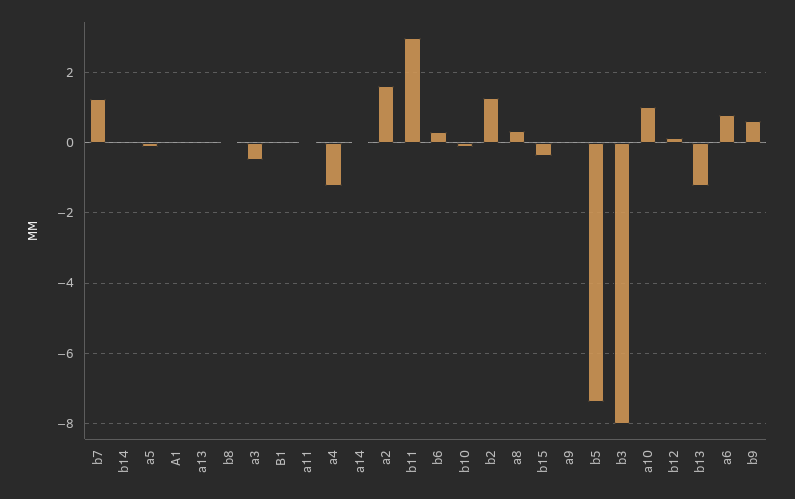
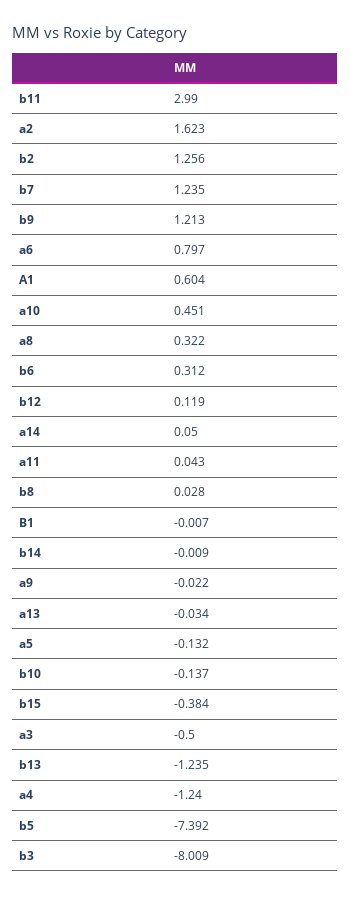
  {
    "b7": 1.235,
    "b14": -0.009,
    "a5": -0.132,
-   "A1": 0,
+   "A1": 0.604,
    "a13": -0.034,
    "b8": 0.028,
    "a3": -0.5,
    "B1": -0.007,
    "a11": 0.043,
    "a4": -1.24,
    "a14": 0.05,
    "a2": 1.623,
    "b11": 2.99,
    "b6": 0.312,
    "b10": -0.137,
    "b2": 1.256,
    "a8": 0.322,
    "b15": -0.384,
    "a9": -0.022,
    "b5": -7.392,
    "b3": -8.009,
-   "a10": 1,
+   "a10": 0.451,
    "b12": 0.119,
    "b13": -1.235,
    "a6": 0.797,
-   "b9": 0.6
+   "b9": 1.213
  }

